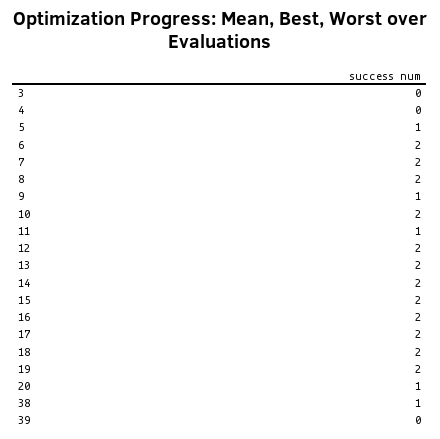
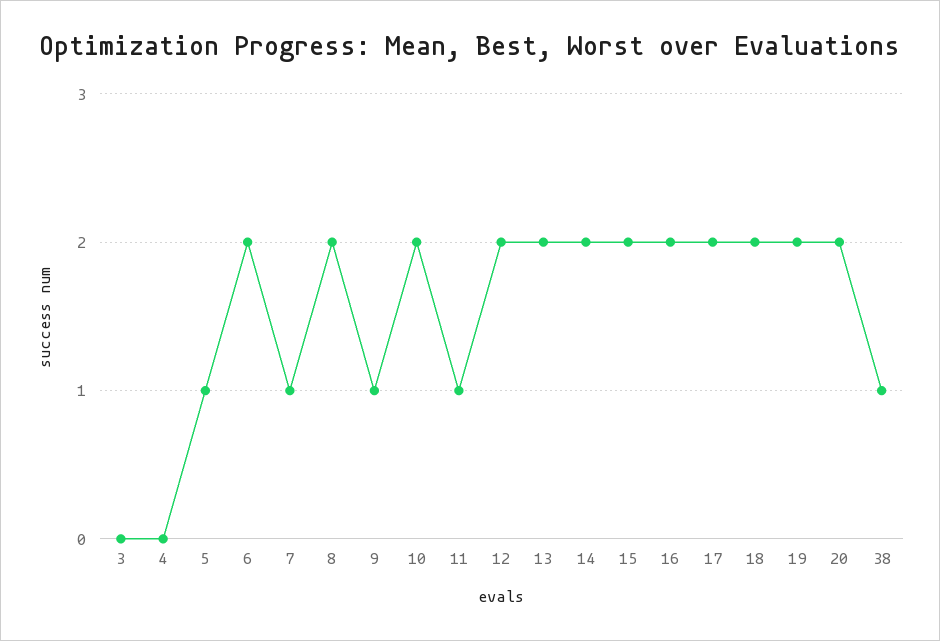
  {
    "3": 0,
    "4": 0,
    "5": 1,
    "6": 2,
-   "7": 2,
+   "7": 1,
    "8": 2,
    "9": 1,
    "10": 2,
    "11": 1,
    "12": 2,
    "13": 2,
    "14": 2,
    "15": 2,
    "16": 2,
    "17": 2,
    "18": 2,
    "19": 2,
-   "20": 1,
+   "20": 2,
-   "38": 1,
+   "38": 1
-   "39": 0
  }

